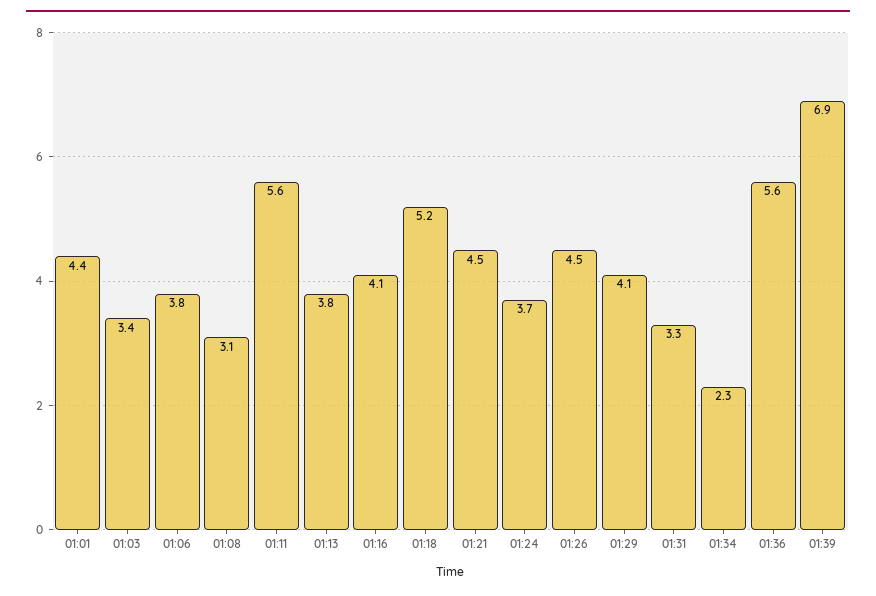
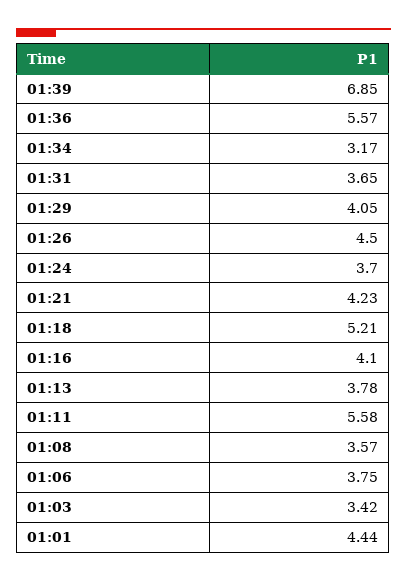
  {
    "01:01": 4.44,
    "01:03": 3.42,
    "01:06": 3.75,
-   "01:08": 3.1,
+   "01:08": 3.57,
    "01:11": 5.58,
    "01:13": 3.78,
    "01:16": 4.1,
    "01:18": 5.21,
-   "01:21": 4.5,
+   "01:21": 4.23,
    "01:24": 3.7,
    "01:26": 4.5,
    "01:29": 4.05,
-   "01:31": 3.3,
+   "01:31": 3.65,
-   "01:34": 2.3,
+   "01:34": 3.17,
    "01:36": 5.57,
    "01:39": 6.85
  }

